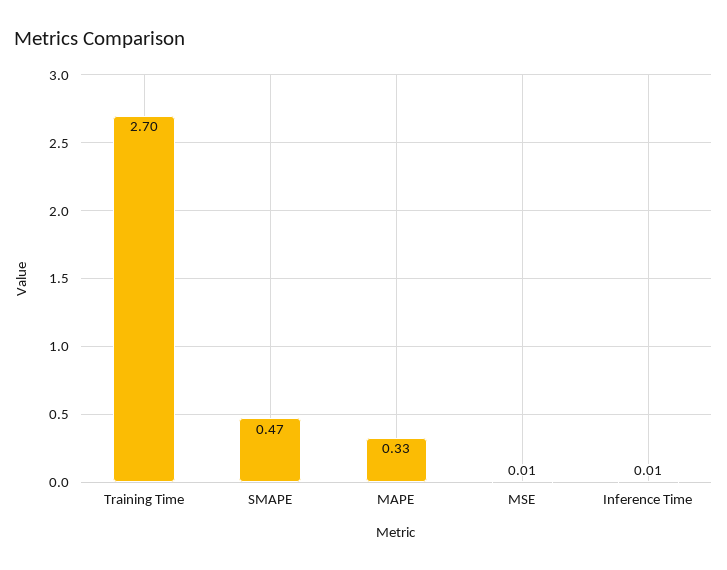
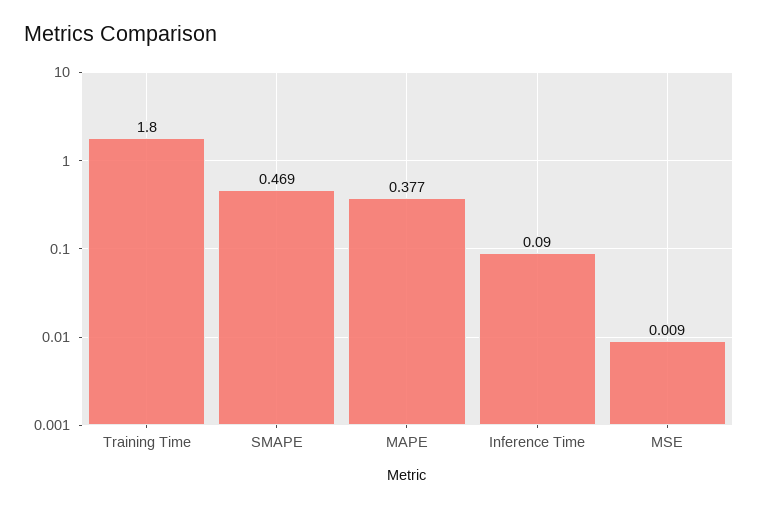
  {
-   "Training Time": 2.7,
+   "Training Time": 1.8,
    "SMAPE": 0.469,
-   "MAPE": 0.33,
+   "MAPE": 0.377,
    "MSE": 0.009,
-   "Inference Time": 0.01
+   "Inference Time": 0.09
  }

